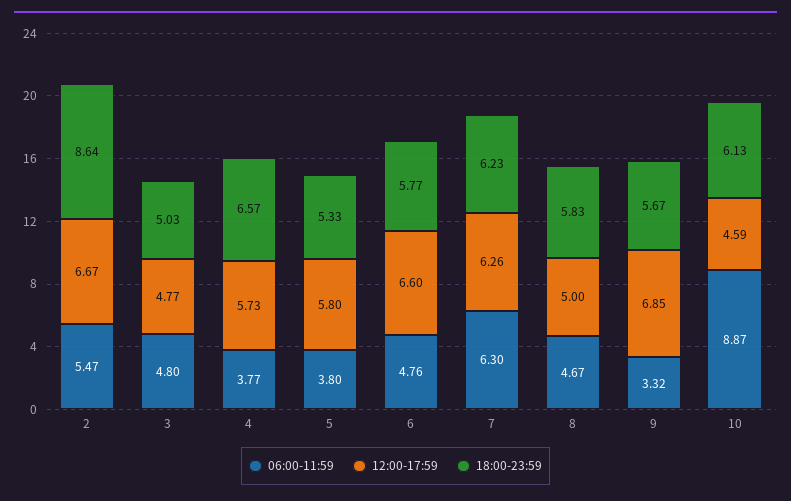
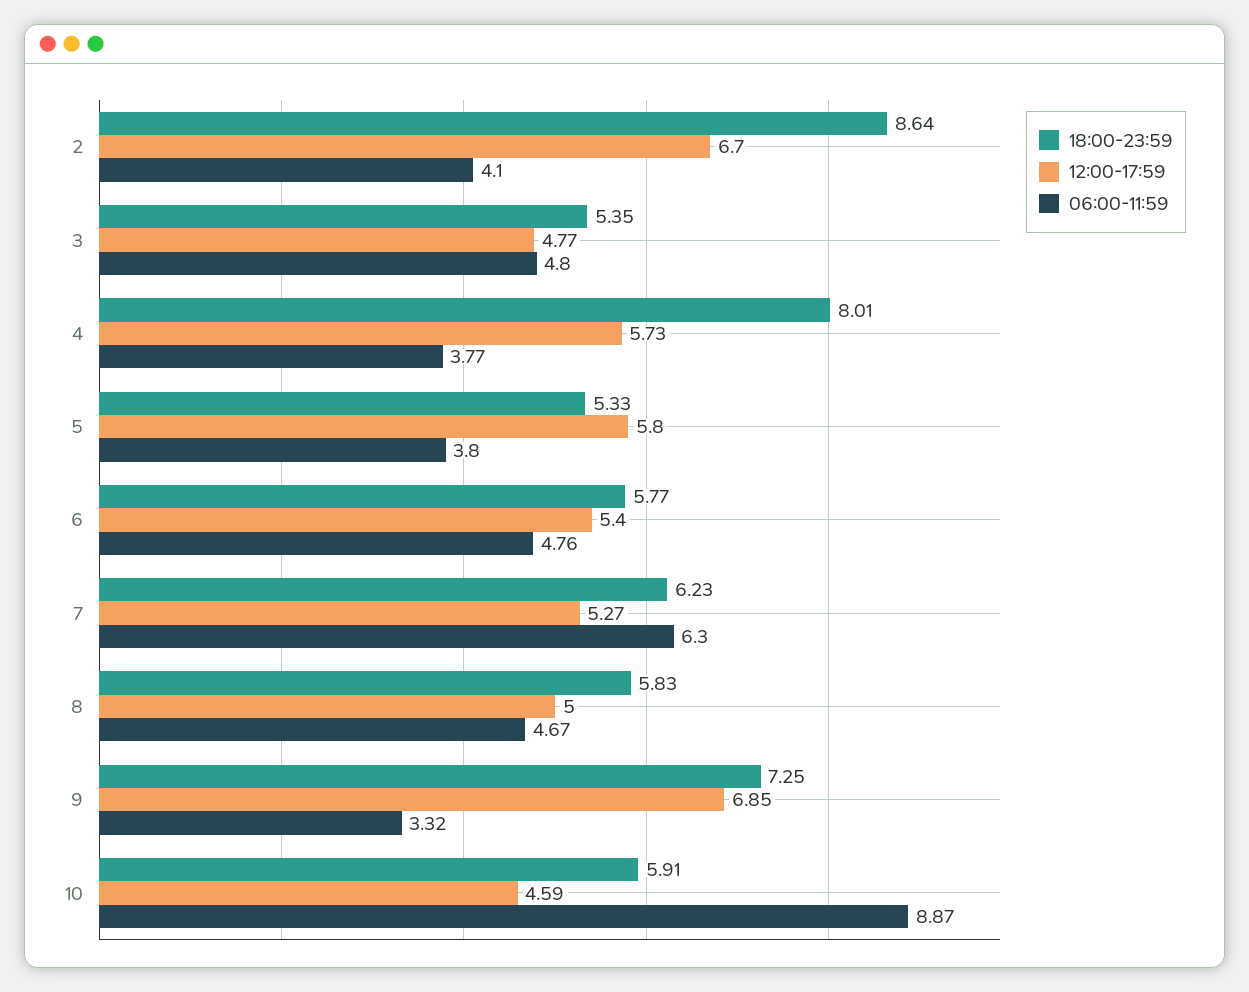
  {
    "06:00-11:59": {
-     "2": 5.47,
+     "2": 4.1,
      "3": 4.8,
      "4": 3.77,
      "5": 3.8,
      "6": 4.76,
      "7": 6.3,
      "8": 4.67,
      "9": 3.32,
      "10": 8.87
    },
    "12:00-17:59": {
-     "2": 6.67,
+     "2": 6.7,
      "3": 4.77,
      "4": 5.73,
      "5": 5.8,
-     "6": 6.6,
+     "6": 5.4,
-     "7": 6.26,
+     "7": 5.27,
      "8": 5,
      "9": 6.85,
      "10": 4.59
    },
    "18:00-23:59": {
      "2": 8.64,
-     "3": 5.03,
+     "3": 5.35,
-     "4": 6.57,
+     "4": 8.01,
      "5": 5.33,
      "6": 5.77,
      "7": 6.23,
      "8": 5.83,
-     "9": 5.67,
+     "9": 7.25,
-     "10": 6.13
+     "10": 5.91
    }
  }

